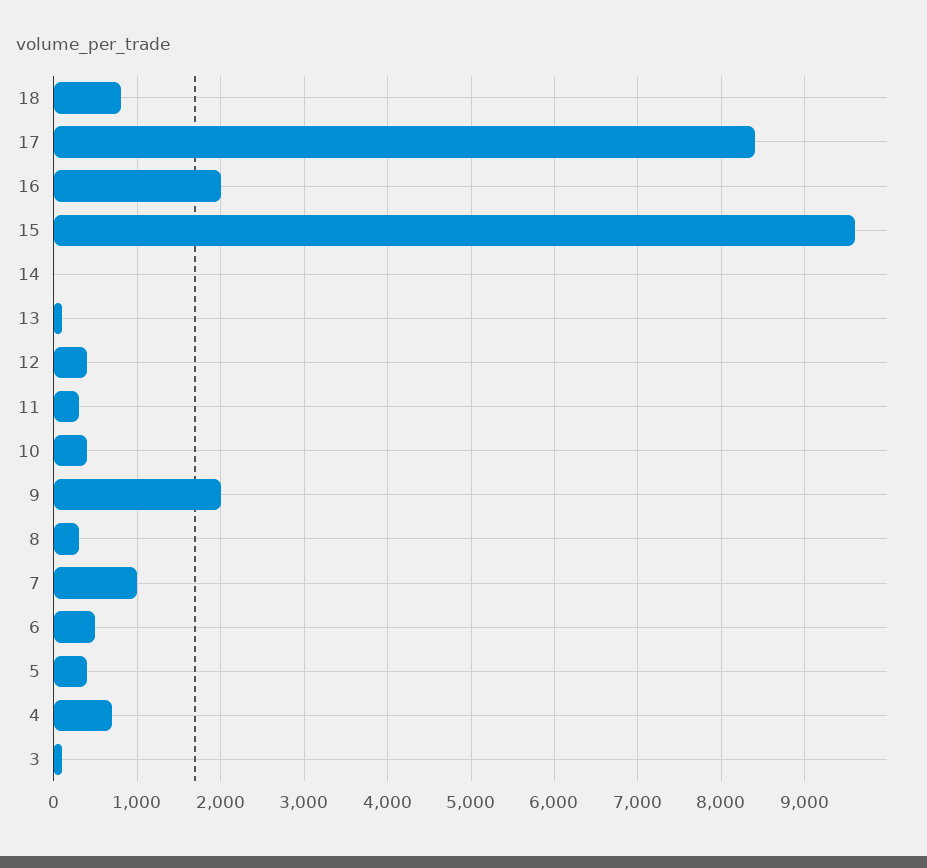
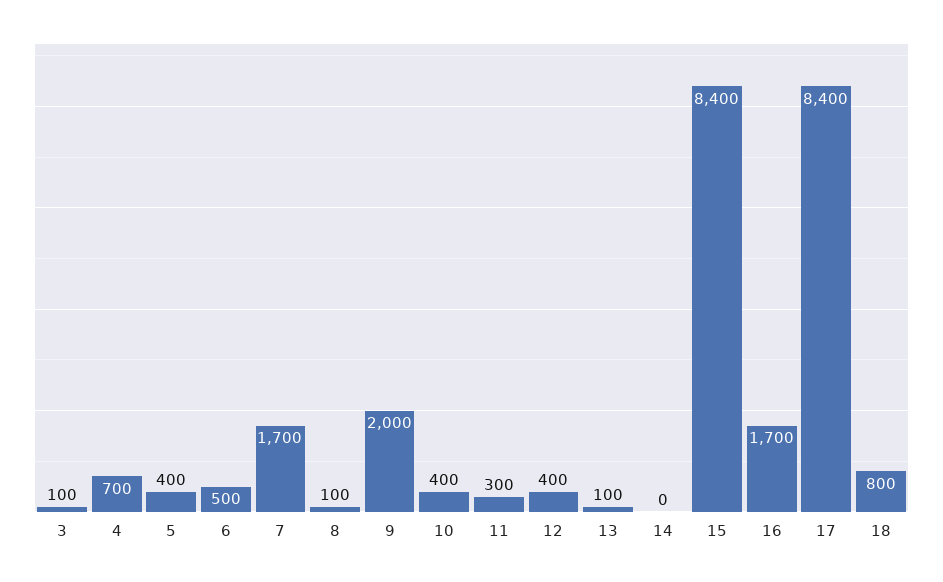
  {
    "18": 800,
    "17": 8400,
-   "16": 2000,
+   "16": 1700,
-   "15": 9600,
+   "15": 8400,
    "14": 0,
    "13": 100,
    "12": 400,
    "11": 300,
    "10": 400,
    "9": 2000,
-   "8": 300,
+   "8": 100,
-   "7": 1000,
+   "7": 1700,
    "6": 500,
    "5": 400,
    "4": 700,
    "3": 100
  }

